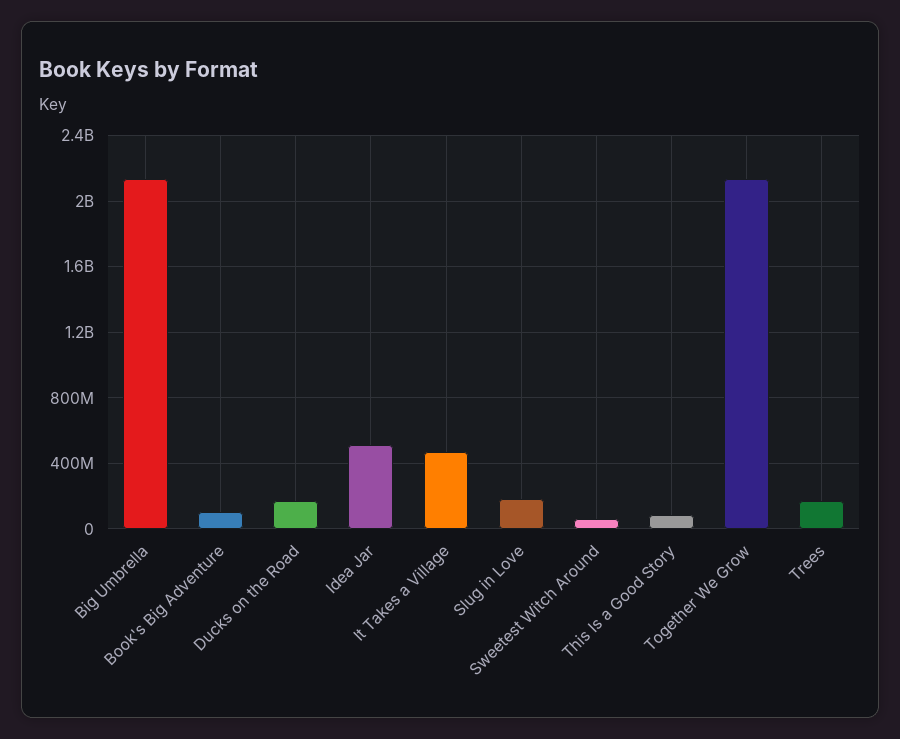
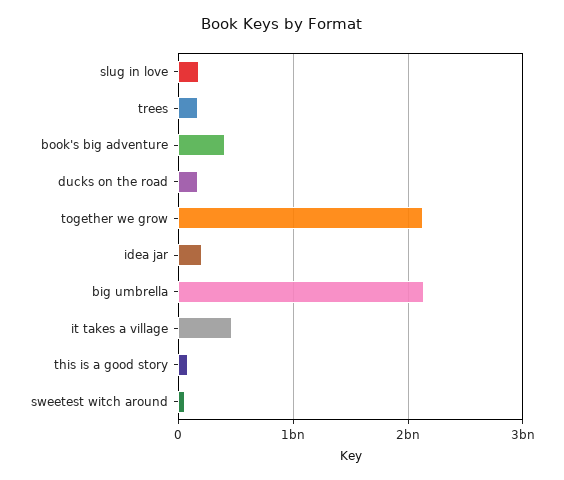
  {
    "Big Umbrella": 2150000000,
-   "Book's Big Adventure": 100000000,
+   "Book's Big Adventure": 400000000,
    "Ducks on the Road": 150000000,
-   "Idea Jar": 500000000,
+   "Idea Jar": 200000000,
    "It Takes a Village": 450000000,
    "Slug in Love": 200000000,
    "Sweetest Witch Around": 50000000,
    "This Is a Good Story": 100000000,
    "Together We Grow": 2150000000,
    "Trees": 150000000
  }

